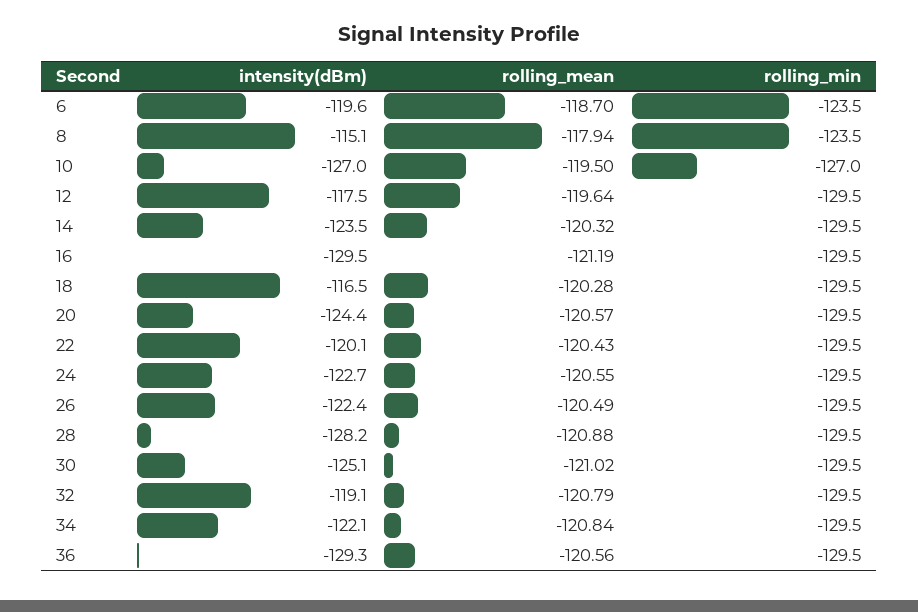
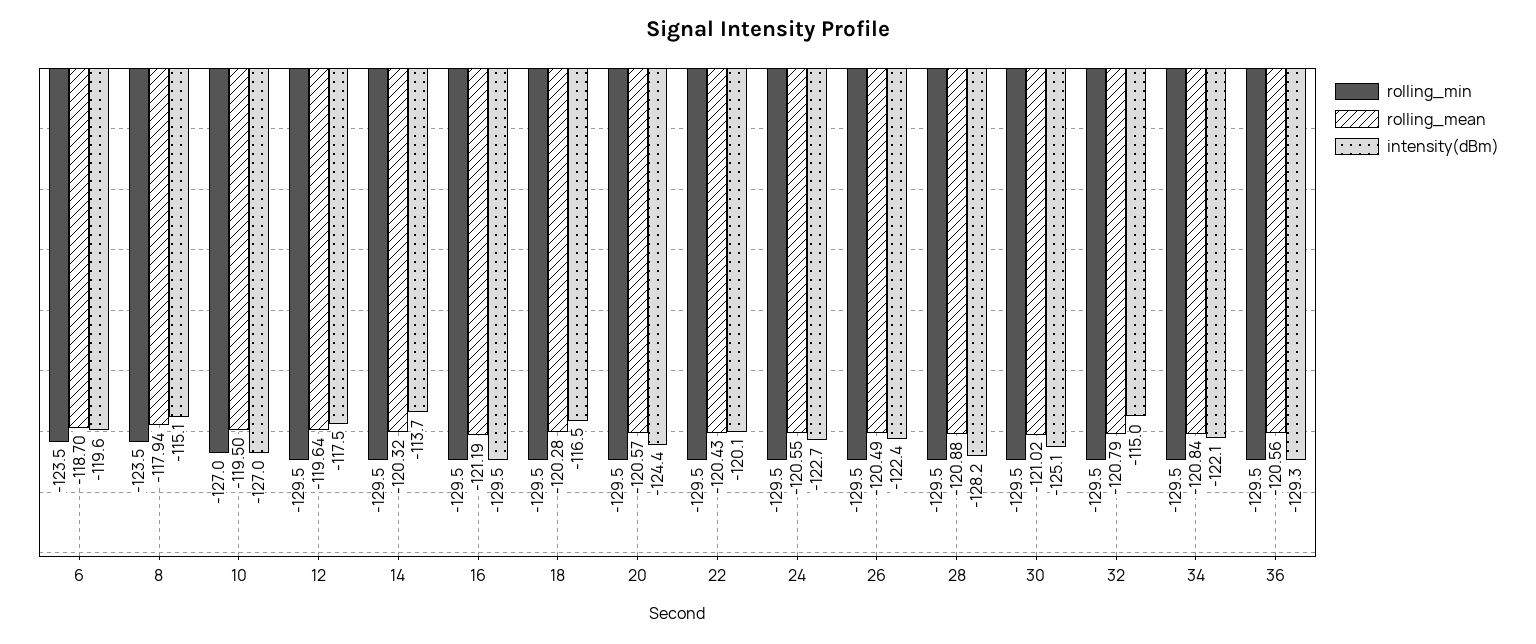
  {
    "intensity(dBm)": {
      "6": -119.6,
      "8": -115.1,
      "10": -127,
      "12": -117.5,
-     "14": -123.5,
+     "14": -113.7,
      "16": -129.5,
      "18": -116.5,
      "20": -124.4,
      "22": -120.1,
      "24": -122.7,
      "26": -122.4,
      "28": -128.2,
      "30": -125.1,
-     "32": -119.1,
+     "32": -115,
      "34": -122.1,
      "36": -129.3
    },
    "rolling_mean": {
      "6": -118.7,
      "8": -117.94,
      "10": -119.5,
      "12": -119.64,
      "14": -120.32,
      "16": -121.19,
      "18": -120.28,
      "20": -120.57,
      "22": -120.43,
      "24": -120.55,
      "26": -120.49,
      "28": -120.88,
      "30": -121.02,
      "32": -120.79,
      "34": -120.84,
      "36": -120.56
    },
    "rolling_min": {
      "6": -123.5,
      "8": -123.5,
      "10": -127,
      "12": -129.5,
      "14": -129.5,
      "16": -129.5,
      "18": -129.5,
      "20": -129.5,
      "22": -129.5,
      "24": -129.5,
      "26": -129.5,
      "28": -129.5,
      "30": -129.5,
      "32": -129.5,
      "34": -129.5,
      "36": -129.5
    }
  }

